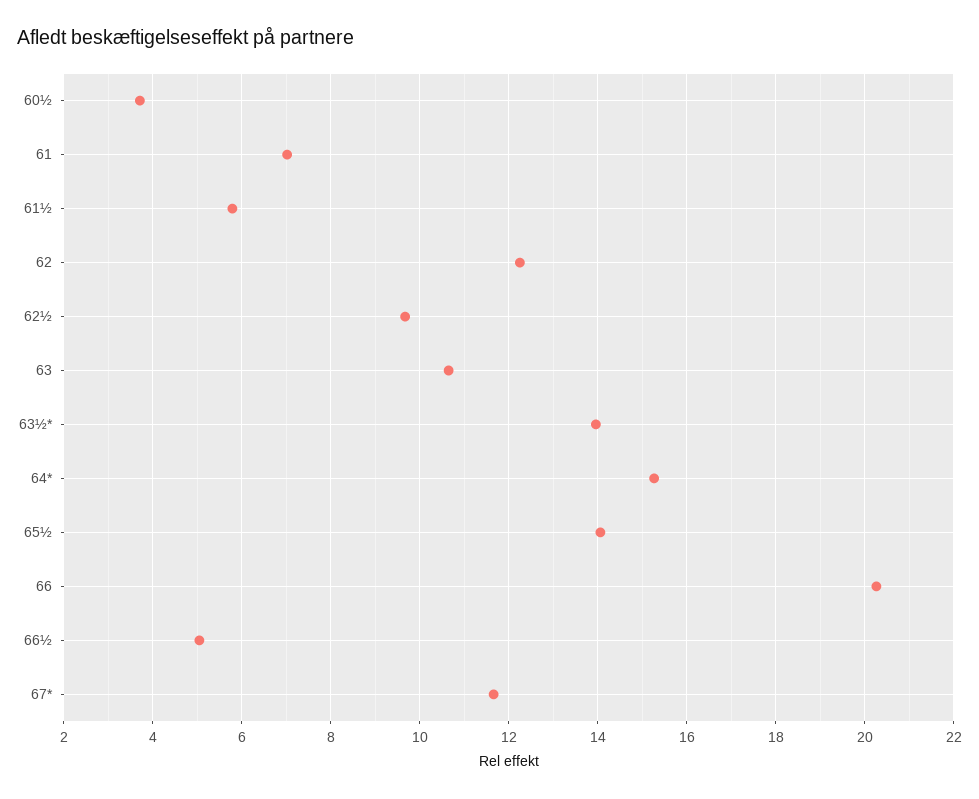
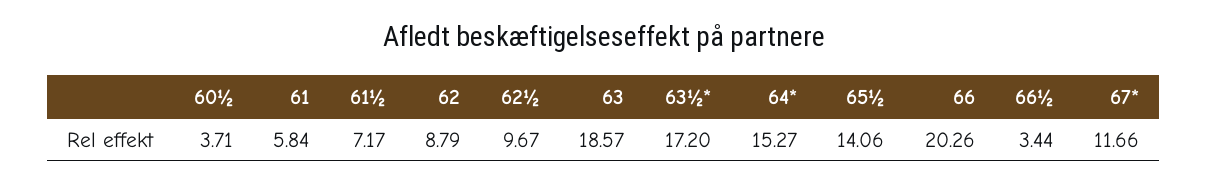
  {
    "60½": 3.71,
-   "61": 7,
+   "61": 5.84,
-   "61½": 5.8,
+   "61½": 7.17,
-   "62": 12.2,
+   "62": 8.79,
    "62½": 9.67,
-   "63": 10.6,
+   "63": 18.57,
-   "63½*": 14,
+   "63½*": 17.2,
    "64*": 15.27,
    "65½": 14.06,
    "66": 20.26,
-   "66½": 5,
+   "66½": 3.44,
    "67*": 11.66
  }

